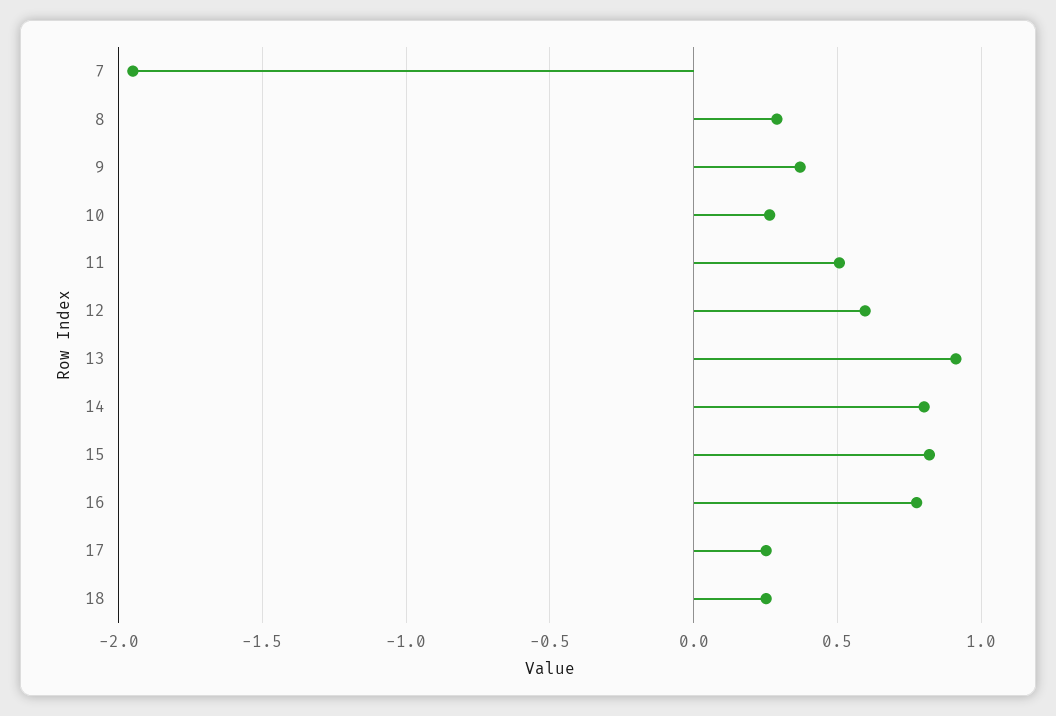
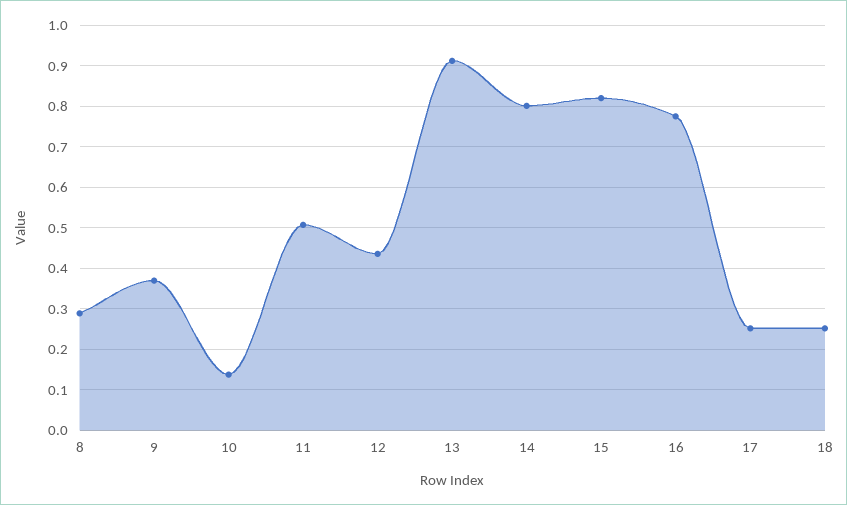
  {
-   "7": -1.95,
    "8": 0.28,
    "9": 0.38,
-   "10": 0.25,
+   "10": 0.14,
    "11": 0.5,
-   "12": 0.6,
+   "12": 0.44,
    "13": 0.92,
    "14": 0.8,
    "15": 0.82,
    "16": 0.78,
    "17": 0.26,
    "18": 0.26
  }

